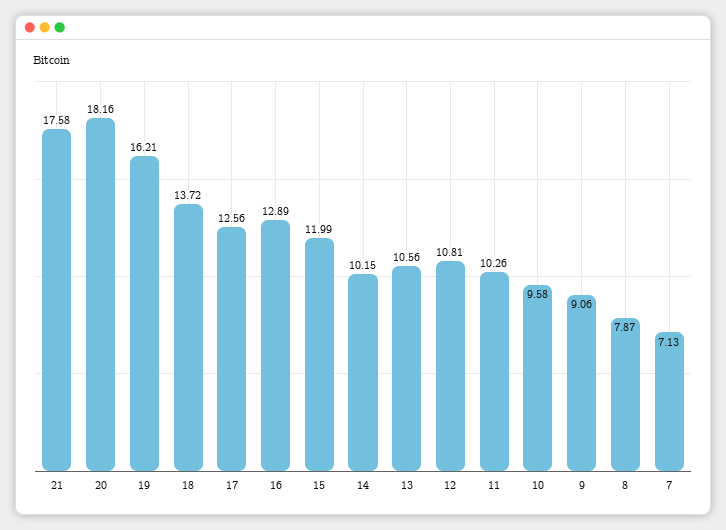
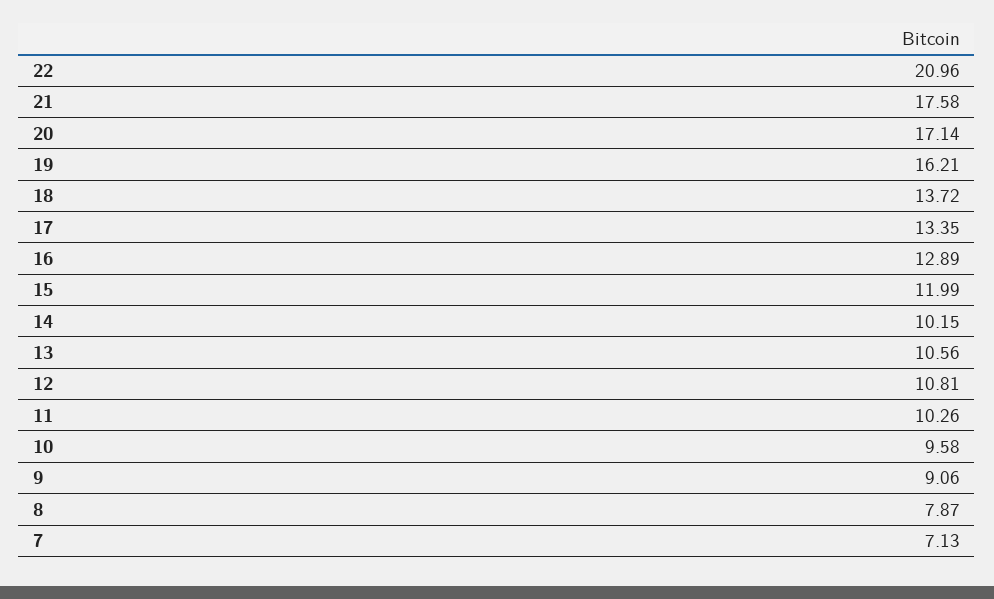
  {
    "21": 17.58,
-   "20": 18.16,
+   "20": 17.14,
    "19": 16.21,
    "18": 13.72,
-   "17": 12.56,
+   "17": 13.35,
    "16": 12.89,
    "15": 11.99,
    "14": 10.15,
    "13": 10.56,
    "12": 10.81,
    "11": 10.26,
    "10": 9.58,
    "9": 9.06,
    "8": 7.87,
-   "7": 7.13
+   "7": 7.13,
+   "22": 20.96
  }

